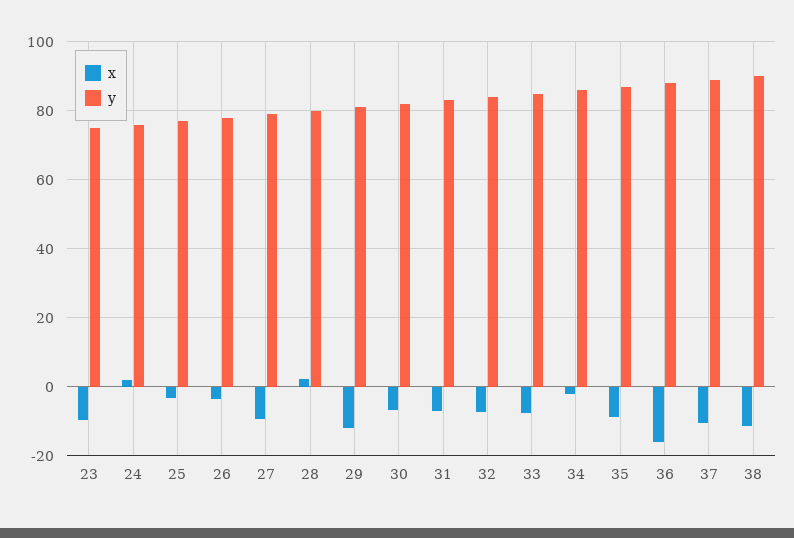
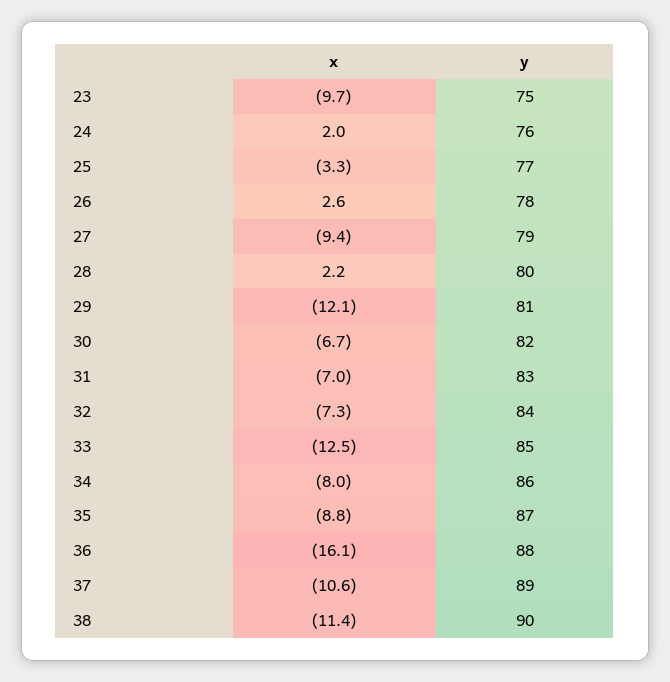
  {
    "x": {
      "23": -9.7,
      "24": 2,
      "25": -3.3,
-     "26": -4,
+     "26": 2.6,
      "27": -9.4,
      "28": 2.2,
      "29": -12.1,
      "30": -6.7,
      "31": -7,
      "32": -7.3,
-     "33": -8,
+     "33": -12.5,
-     "34": -2,
+     "34": -8,
      "35": -8.8,
      "36": -16.1,
      "37": -10.6,
      "38": -11.4
    },
    "y": {
      "23": 75,
      "24": 76,
      "25": 77,
      "26": 78,
      "27": 79,
      "28": 80,
      "29": 81,
      "30": 82,
      "31": 83,
      "32": 84,
      "33": 85,
      "34": 86,
      "35": 87,
      "36": 88,
      "37": 89,
      "38": 90
    }
  }

